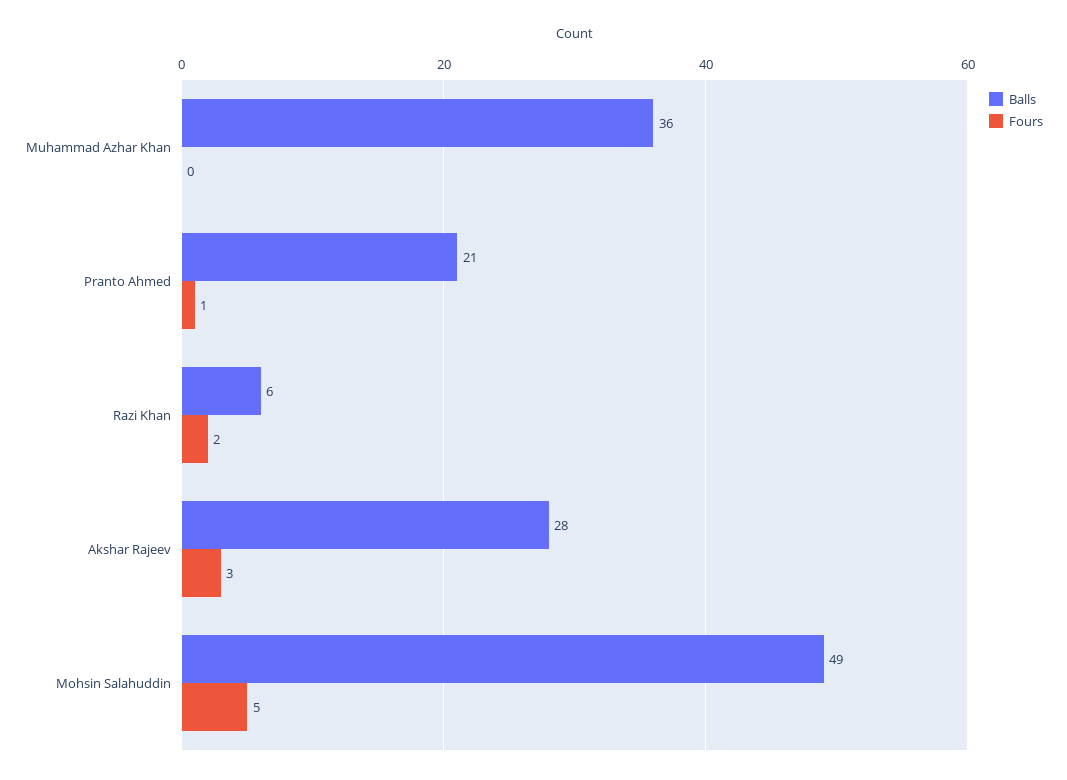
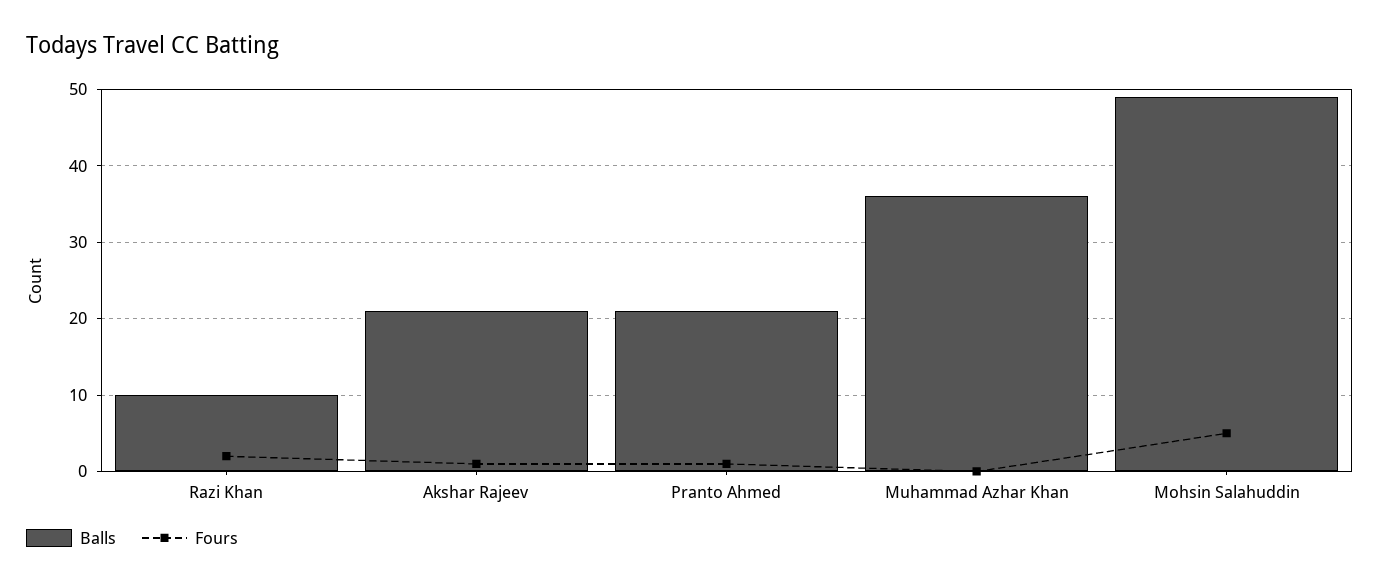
  {
    "Balls": {
      "Muhammad Azhar Khan": 36,
      "Pranto Ahmed": 21,
-     "Razi Khan": 6,
+     "Razi Khan": 10,
-     "Akshar Rajeev": 28,
+     "Akshar Rajeev": 21,
      "Mohsin Salahuddin": 49
    },
    "Fours": {
      "Muhammad Azhar Khan": 0,
      "Pranto Ahmed": 1,
      "Razi Khan": 2,
-     "Akshar Rajeev": 3,
+     "Akshar Rajeev": 1,
      "Mohsin Salahuddin": 5
    }
  }

